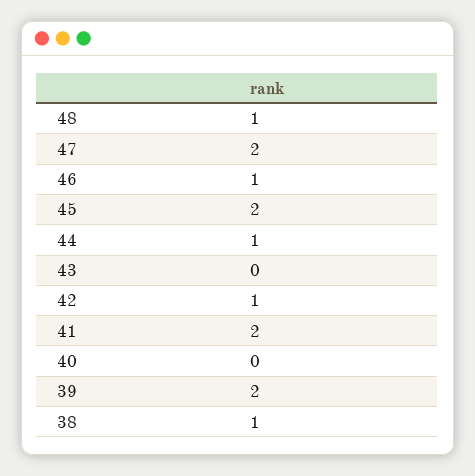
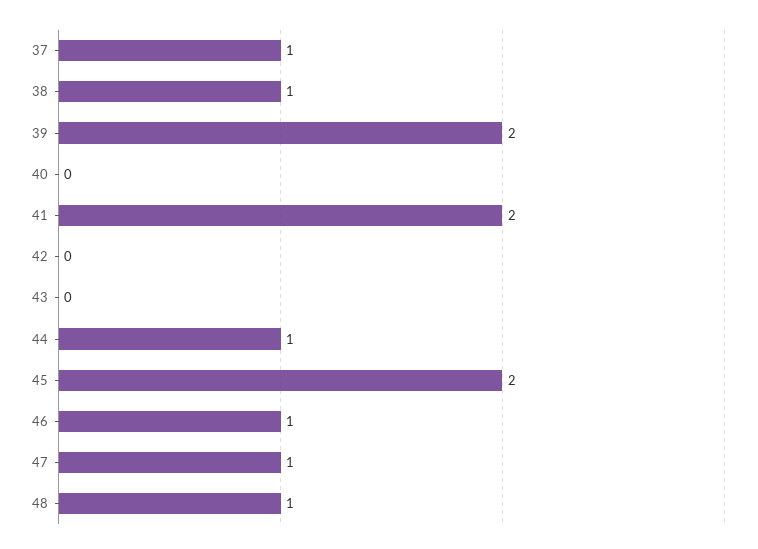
  {
    "48": 1,
-   "47": 2,
+   "47": 1,
    "46": 1,
    "45": 2,
    "44": 1,
    "43": 0,
-   "42": 1,
+   "42": 0,
    "41": 2,
    "40": 0,
    "39": 2,
-   "38": 1
+   "38": 1,
+   "37": 1
  }

